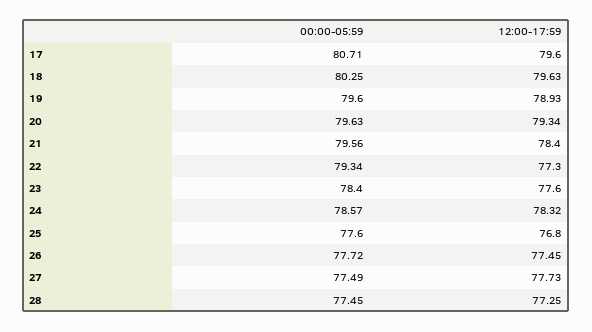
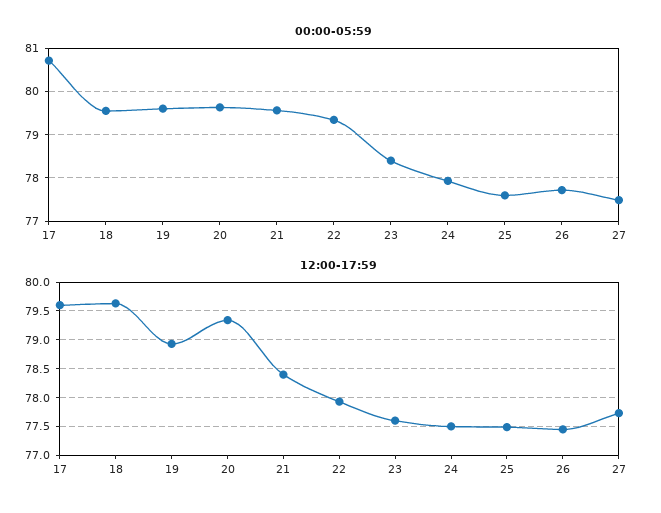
  {
    "00:00-05:59": {
      "17": 80.71,
-     "18": 80.25,
+     "18": 79.6,
      "19": 79.6,
      "20": 79.63,
      "21": 79.56,
      "22": 79.34,
      "23": 78.4,
-     "24": 78.57,
+     "24": 78,
      "25": 77.6,
      "26": 77.72,
-     "27": 77.49,
+     "27": 77.49
-     "28": 77.45
    },
    "12:00-17:59": {
      "17": 79.6,
      "18": 79.63,
      "19": 78.93,
      "20": 79.34,
      "21": 78.4,
-     "22": 77.3,
+     "22": 78,
      "23": 77.6,
-     "24": 78.32,
+     "24": 77.5,
-     "25": 76.8,
+     "25": 77.5,
      "26": 77.45,
-     "27": 77.73,
+     "27": 77.73
-     "28": 77.25
    }
  }

